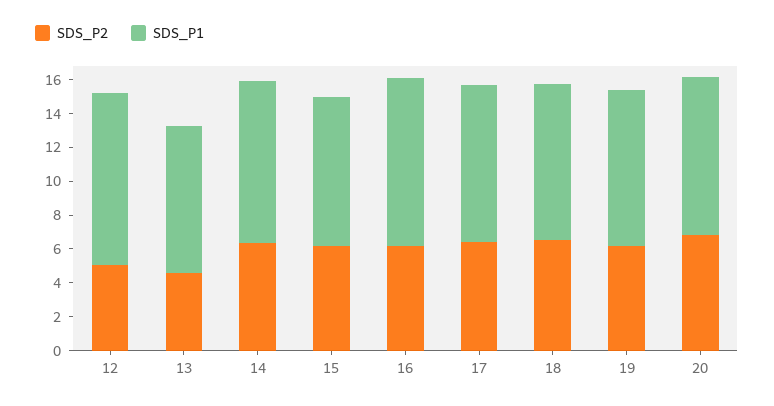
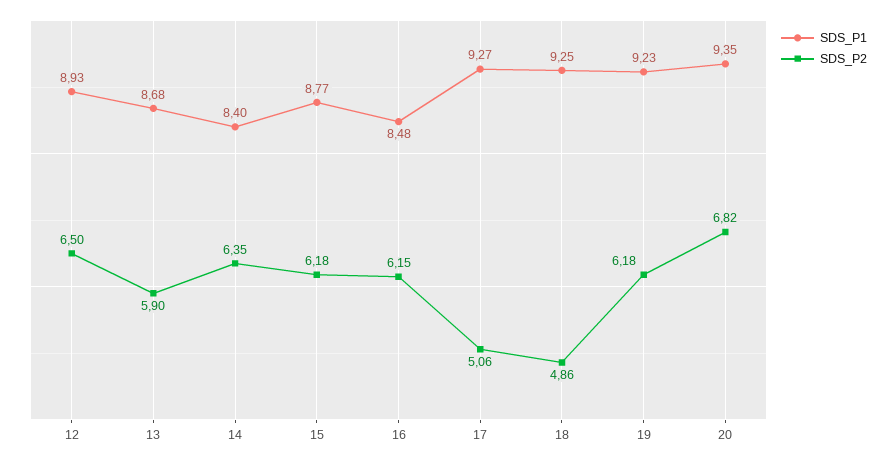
  {
    "SDS_P2": {
-     "12": 5,
+     "12": 6.5,
-     "13": 4.5,
+     "13": 5.9,
      "14": 6.35,
      "15": 6.18,
      "16": 6.15,
-     "17": 6.5,
+     "17": 5.06,
-     "18": 6.5,
+     "18": 4.86,
      "19": 6.18,
      "20": 6.82
    },
    "SDS_P1": {
-     "12": 10,
+     "12": 8.93,
      "13": 8.68,
-     "14": 9.5,
+     "14": 8.4,
      "15": 8.77,
-     "16": 10,
+     "16": 8.48,
      "17": 9.27,
      "18": 9.25,
      "19": 9.23,
      "20": 9.35
    }
  }

